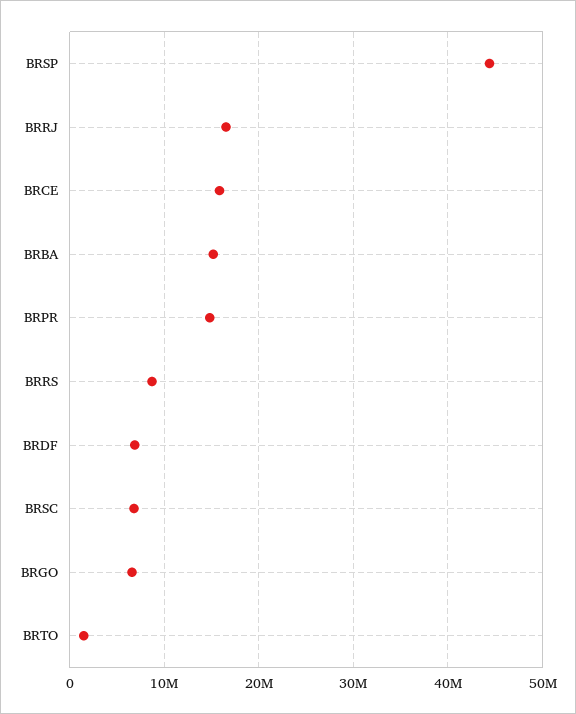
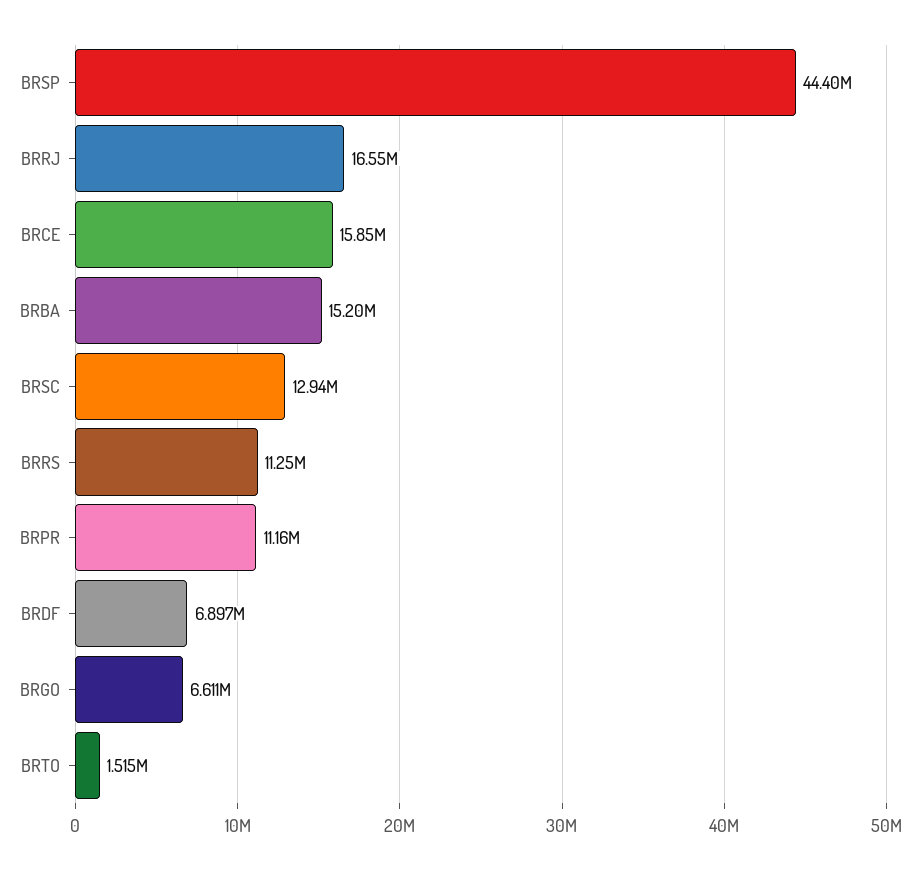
  {
    "BRSP": 44400000,
    "BRRJ": 16550000,
    "BRCE": 15850000,
    "BRBA": 15200000,
-   "BRPR": 15000000,
+   "BRPR": 11160000,
-   "BRRS": 9000000,
+   "BRRS": 11250000,
    "BRDF": 6897000,
-   "BRSC": 7000000,
+   "BRSC": 12940000,
    "BRGO": 6611000,
    "BRTO": 1515000
  }

